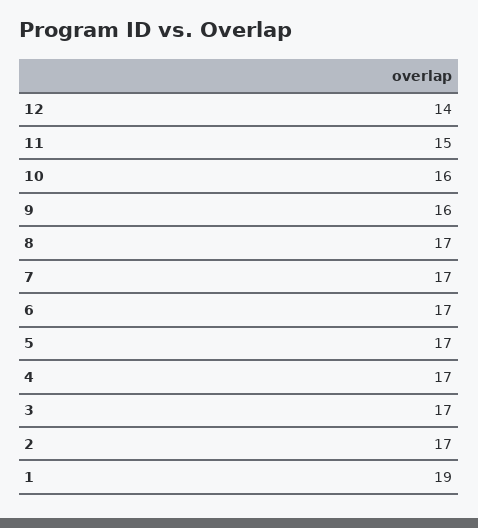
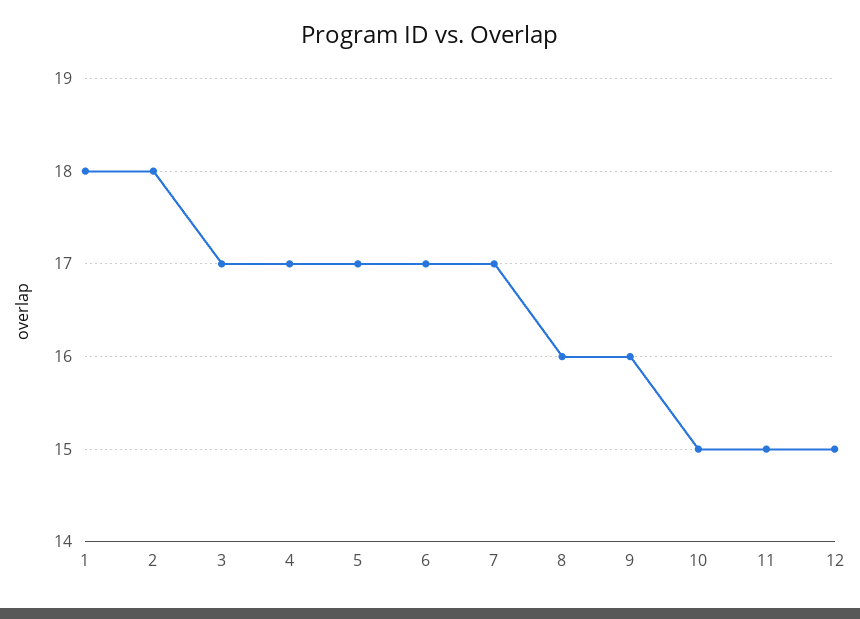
  {
-   "12": 14,
+   "12": 15,
    "11": 15,
-   "10": 16,
+   "10": 15,
    "9": 16,
-   "8": 17,
+   "8": 16,
    "7": 17,
    "6": 17,
    "5": 17,
    "4": 17,
    "3": 17,
-   "2": 17,
+   "2": 18,
-   "1": 19
+   "1": 18
  }

